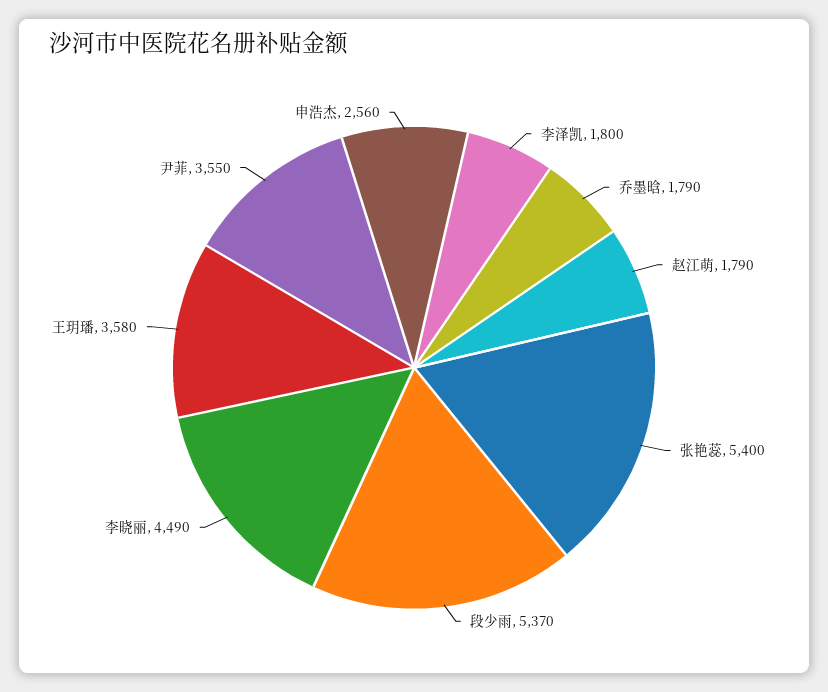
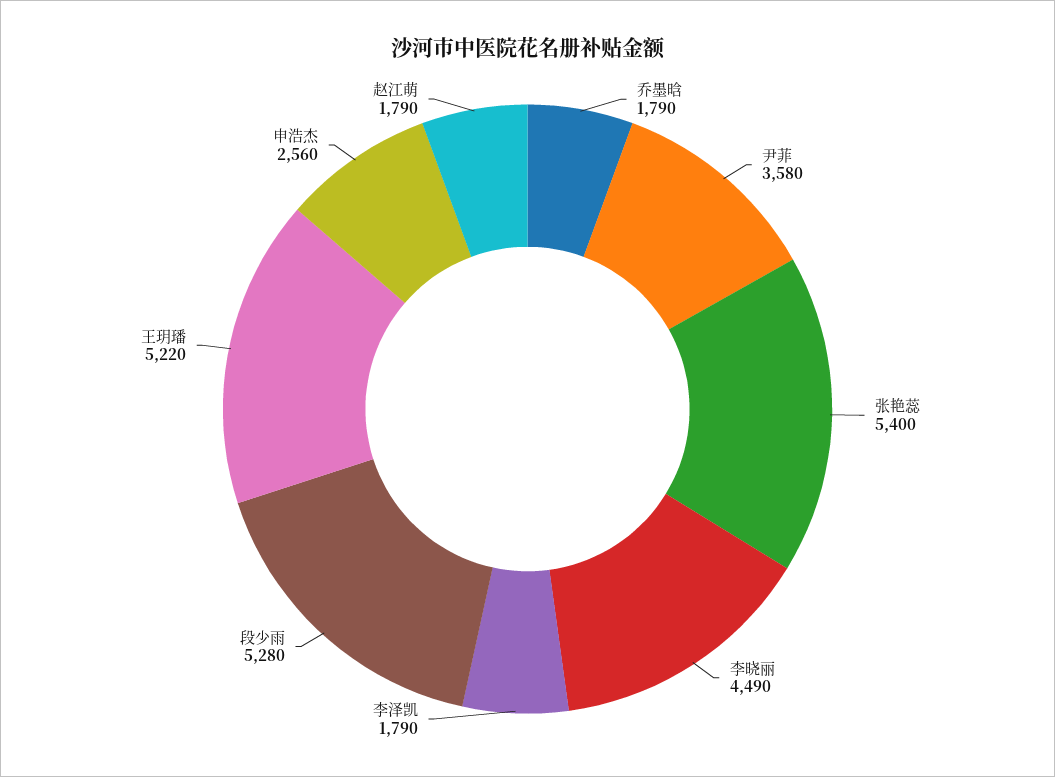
  {
-   "李泽凯": 1800,
+   "李泽凯": 1790,
    "乔墨晗": 1790,
    "赵江萌": 1790,
    "张艳蕊": 5400,
-   "段少雨": 5370,
+   "段少雨": 5280,
    "李晓丽": 4490,
-   "王玥璠": 3580,
+   "王玥璠": 5220,
-   "尹菲": 3550,
+   "尹菲": 3580,
    "申浩杰": 2560
  }

